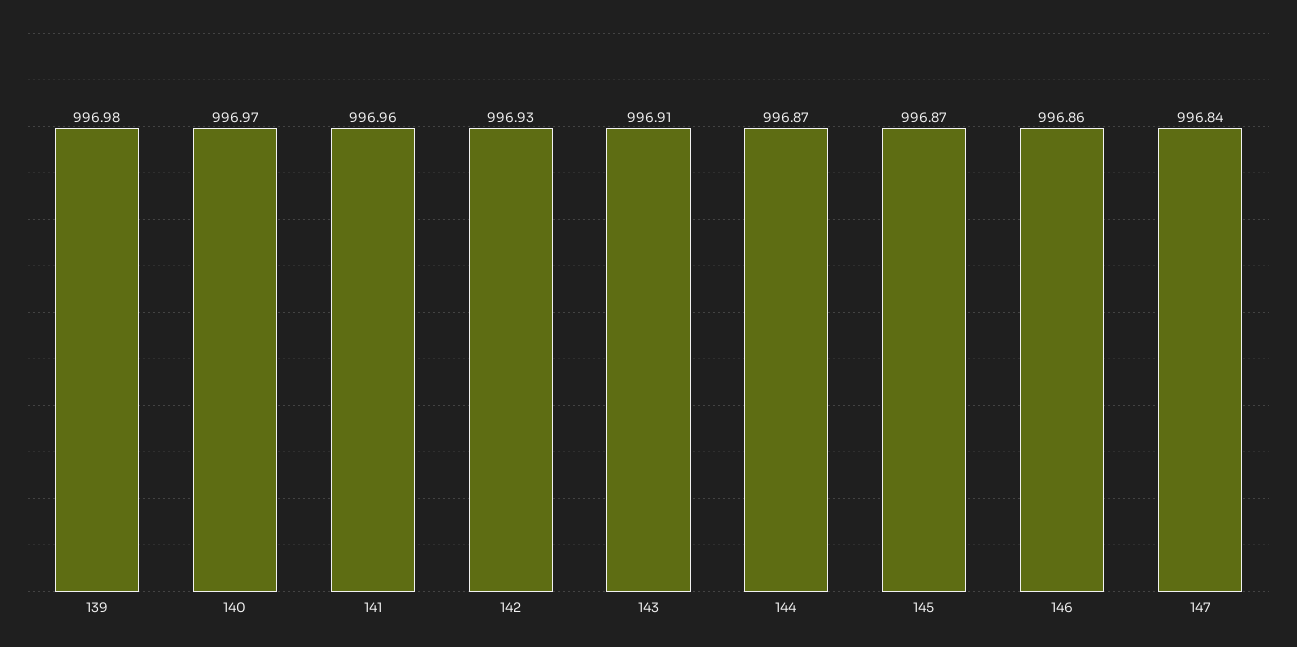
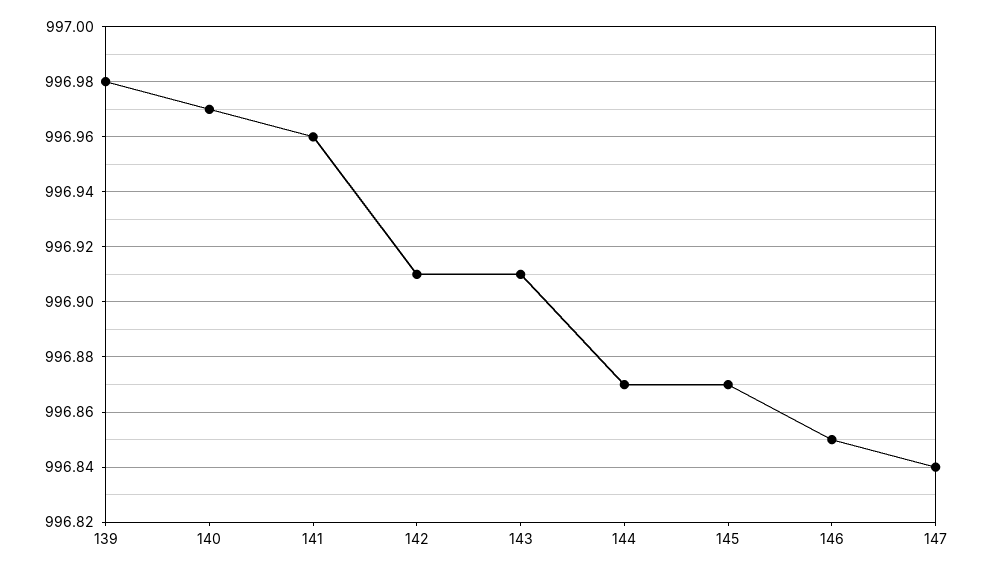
  {
    "139": 996.98,
    "140": 996.97,
    "141": 996.96,
-   "142": 996.93,
+   "142": 996.91,
    "143": 996.91,
    "144": 996.87,
    "145": 996.87,
-   "146": 996.86,
+   "146": 996.85,
    "147": 996.84
  }

